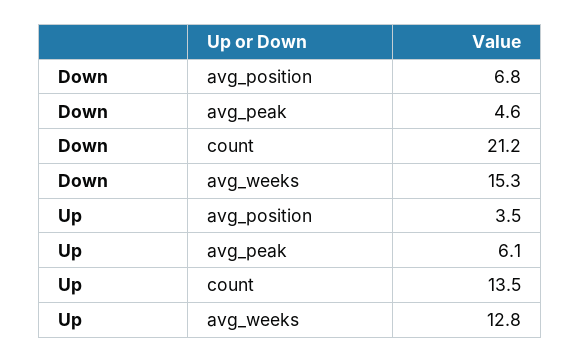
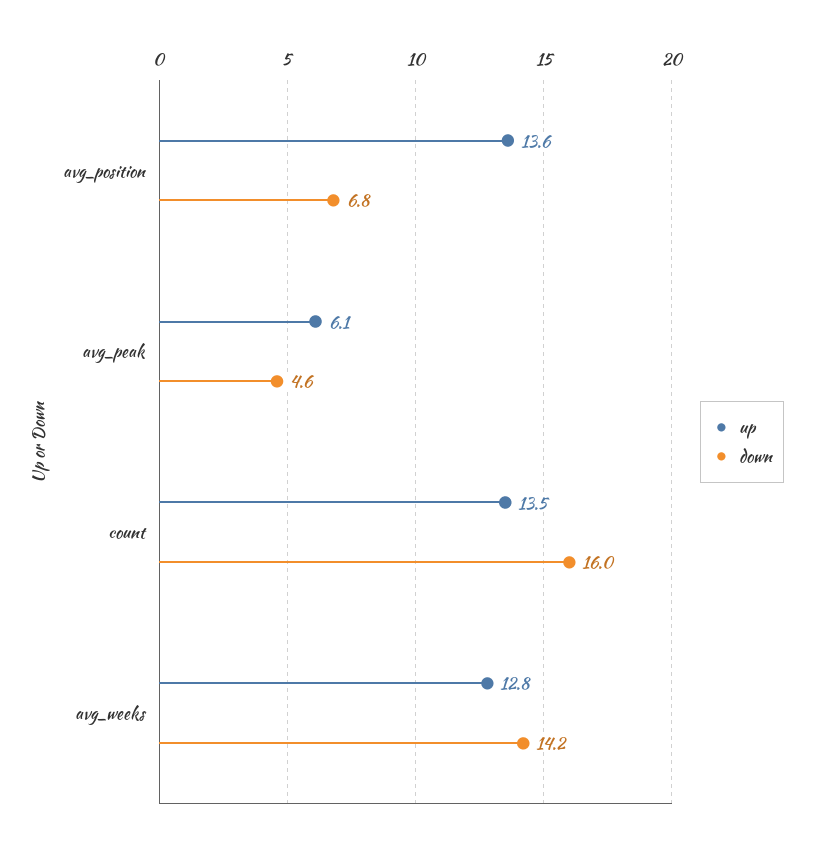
  {
    "Down": {
      "avg_position": 6.8,
      "avg_peak": 4.6,
-     "count": 21.2,
+     "count": 16,
-     "avg_weeks": 15.3
+     "avg_weeks": 14.2
    },
    "Up": {
-     "avg_position": 3.5,
+     "avg_position": 13.6,
      "avg_peak": 6.1,
      "count": 13.5,
      "avg_weeks": 12.8
    }
  }

